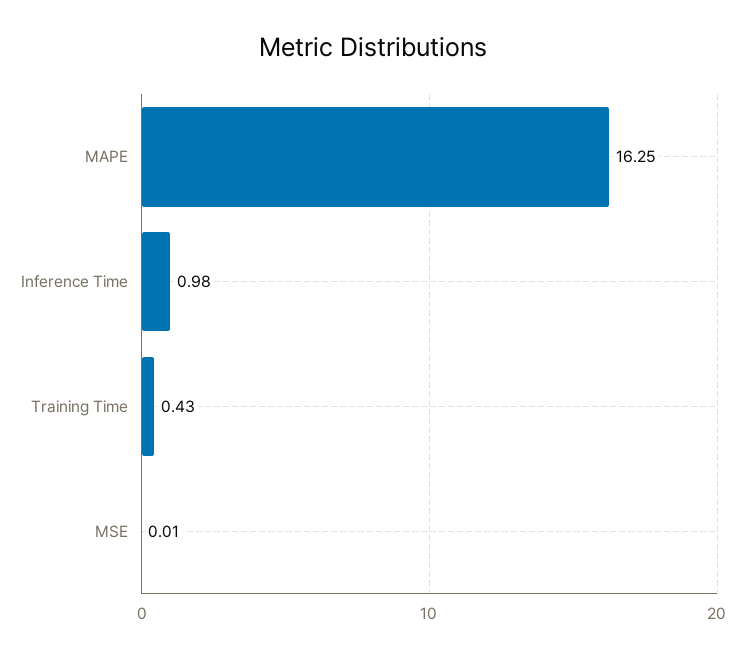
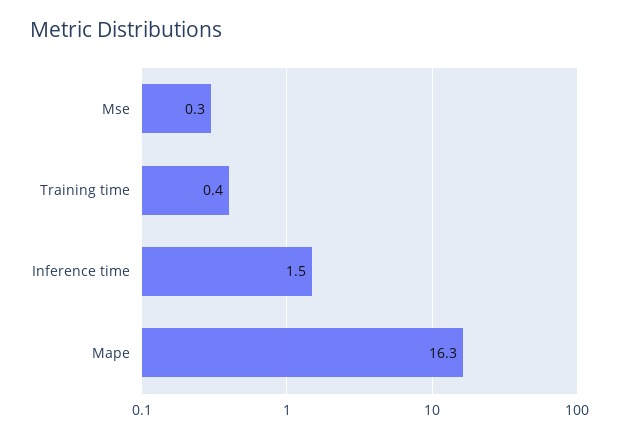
  {
    "MAPE": 16.25,
-   "Inference Time": 0.98,
+   "Inference Time": 1.5,
    "Training Time": 0.43,
-   "MSE": 0.01
+   "MSE": 0.3
  }

